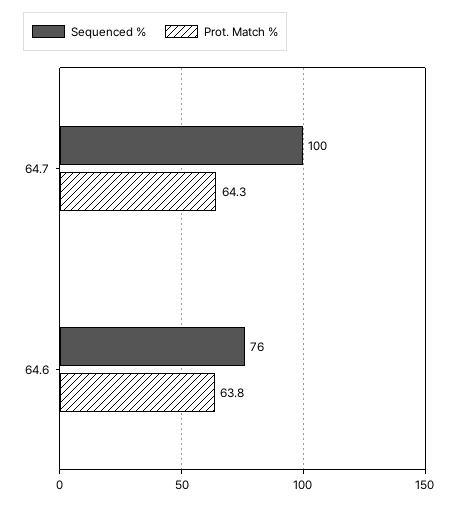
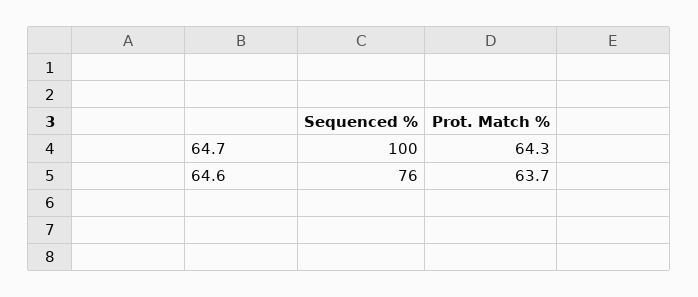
  {
    "Sequenced %": {
      "64.7": 100,
      "64.6": 76
    },
    "Prot. Match %": {
      "64.7": 64.3,
-     "64.6": 63.8
+     "64.6": 63.7
    }
  }

